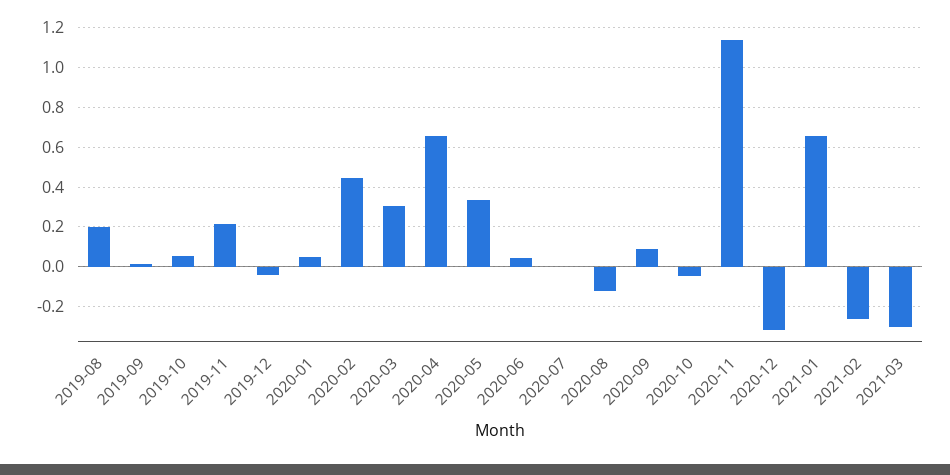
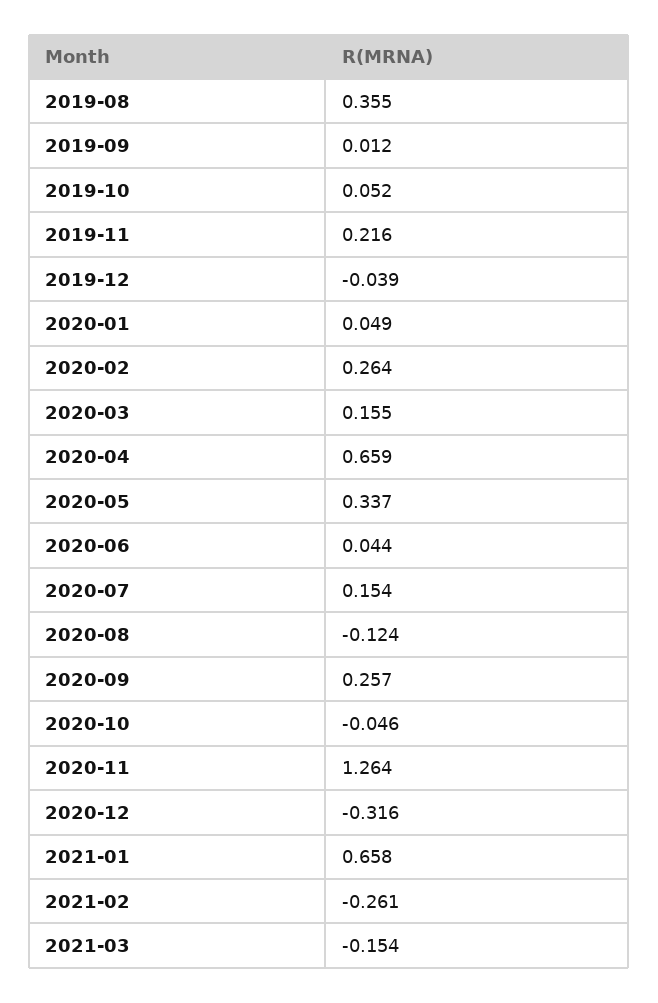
  {
-   "2019-08": 0.2,
+   "2019-08": 0.355,
    "2019-09": 0.012,
    "2019-10": 0.052,
    "2019-11": 0.216,
    "2019-12": -0.039,
    "2020-01": 0.049,
-   "2020-02": 0.45,
+   "2020-02": 0.264,
-   "2020-03": 0.3,
+   "2020-03": 0.155,
    "2020-04": 0.659,
    "2020-05": 0.337,
    "2020-06": 0.044,
-   "2020-07": 0,
+   "2020-07": 0.154,
    "2020-08": -0.124,
-   "2020-09": 0.1,
+   "2020-09": 0.257,
    "2020-10": -0.046,
-   "2020-11": 1.15,
+   "2020-11": 1.264,
    "2020-12": -0.316,
    "2021-01": 0.658,
    "2021-02": -0.261,
-   "2021-03": -0.3
+   "2021-03": -0.154
  }

